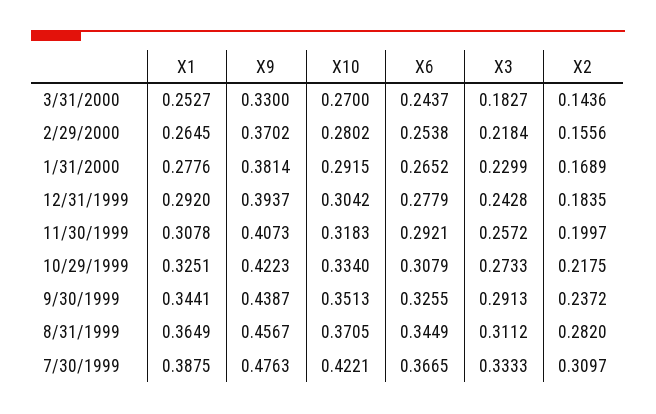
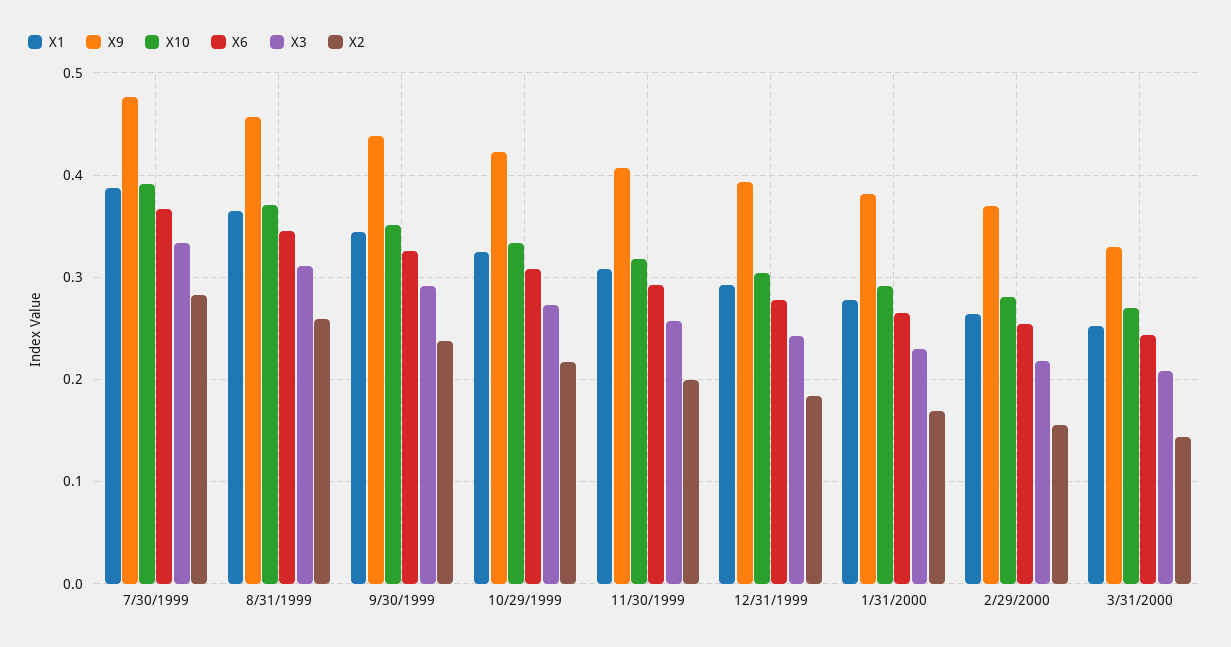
  {
    "X1": {
      "3/31/2000": 0.2527,
      "2/29/2000": 0.2645,
      "1/31/2000": 0.2776,
      "12/31/1999": 0.292,
      "11/30/1999": 0.3078,
      "10/29/1999": 0.3251,
      "9/30/1999": 0.3441,
      "8/31/1999": 0.3649,
      "7/30/1999": 0.3875
    },
    "X9": {
      "3/31/2000": 0.33,
      "2/29/2000": 0.3702,
      "1/31/2000": 0.3814,
      "12/31/1999": 0.3937,
      "11/30/1999": 0.4073,
      "10/29/1999": 0.4223,
      "9/30/1999": 0.4387,
      "8/31/1999": 0.4567,
      "7/30/1999": 0.4763
    },
    "X10": {
      "3/31/2000": 0.27,
      "2/29/2000": 0.2802,
      "1/31/2000": 0.2915,
      "12/31/1999": 0.3042,
      "11/30/1999": 0.3183,
      "10/29/1999": 0.334,
      "9/30/1999": 0.3513,
      "8/31/1999": 0.3705,
-     "7/30/1999": 0.4221
+     "7/30/1999": 0.39
    },
    "X6": {
      "3/31/2000": 0.2437,
      "2/29/2000": 0.2538,
      "1/31/2000": 0.2652,
      "12/31/1999": 0.2779,
      "11/30/1999": 0.2921,
      "10/29/1999": 0.3079,
      "9/30/1999": 0.3255,
      "8/31/1999": 0.3449,
      "7/30/1999": 0.3665
    },
    "X3": {
-     "3/31/2000": 0.1827,
+     "3/31/2000": 0.21,
      "2/29/2000": 0.2184,
      "1/31/2000": 0.2299,
      "12/31/1999": 0.2428,
      "11/30/1999": 0.2572,
      "10/29/1999": 0.2733,
      "9/30/1999": 0.2913,
      "8/31/1999": 0.3112,
      "7/30/1999": 0.3333
    },
    "X2": {
      "3/31/2000": 0.1436,
      "2/29/2000": 0.1556,
      "1/31/2000": 0.1689,
      "12/31/1999": 0.1835,
      "11/30/1999": 0.1997,
      "10/29/1999": 0.2175,
      "9/30/1999": 0.2372,
-     "8/31/1999": 0.282,
+     "8/31/1999": 0.26,
-     "7/30/1999": 0.3097
+     "7/30/1999": 0.28
    }
  }

